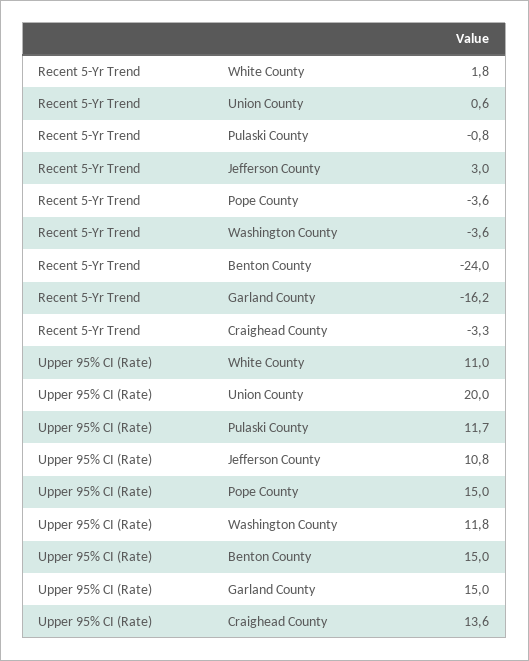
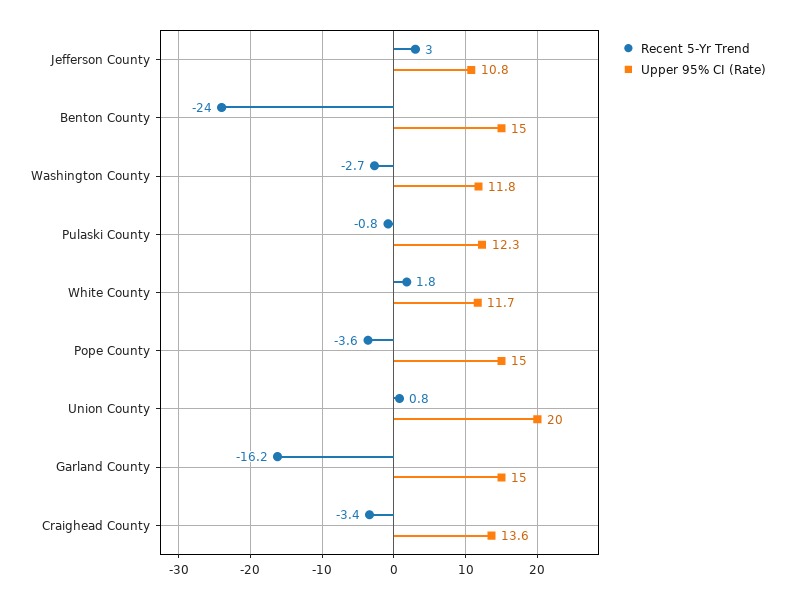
  {
    "Recent 5-Yr Trend": {
      "White County": 1.8,
-     "Union County": 0.6,
+     "Union County": 0.8,
      "Pulaski County": -0.8,
      "Jefferson County": 3,
      "Pope County": -3.6,
-     "Washington County": -3.6,
+     "Washington County": -2.7,
      "Benton County": -24,
      "Garland County": -16.2,
-     "Craighead County": -3.3
+     "Craighead County": -3.4
    },
    "Upper 95% CI (Rate)": {
-     "White County": 11,
+     "White County": 11.7,
      "Union County": 20,
-     "Pulaski County": 11.7,
+     "Pulaski County": 12.3,
      "Jefferson County": 10.8,
      "Pope County": 15,
      "Washington County": 11.8,
      "Benton County": 15,
      "Garland County": 15,
      "Craighead County": 13.6
    }
  }

